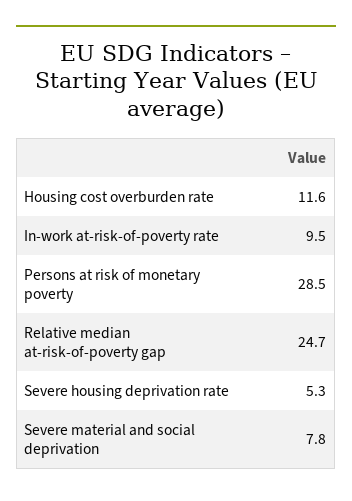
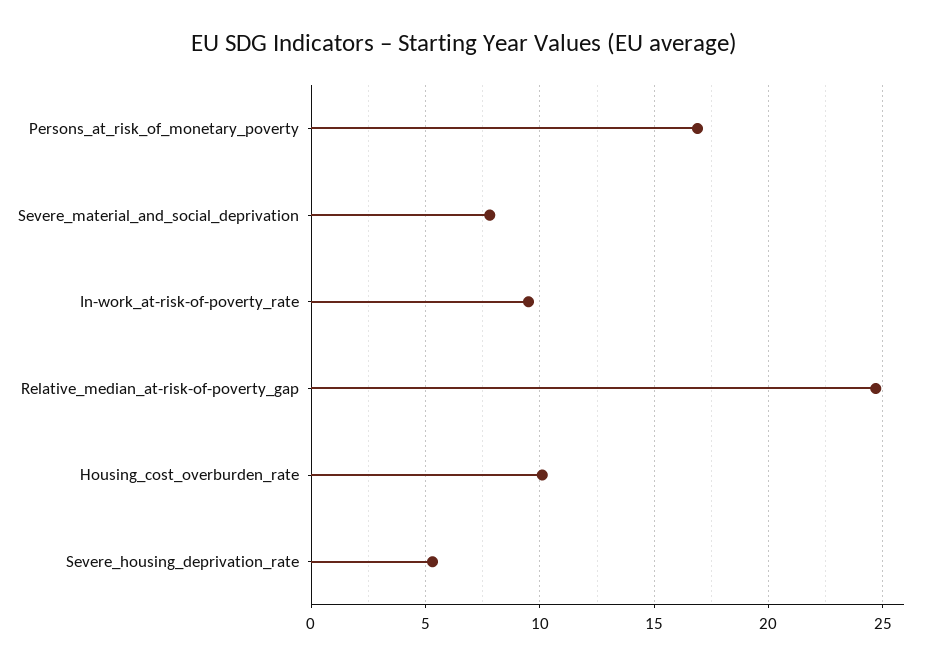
  {
-   "Housing cost overburden rate": 11.6,
+   "Housing cost overburden rate": 10,
    "In-work at-risk-of-poverty rate": 9.5,
-   "Persons at risk of monetary poverty": 28.5,
+   "Persons at risk of monetary poverty": 17,
    "Relative median at-risk-of-poverty gap": 24.7,
    "Severe housing deprivation rate": 5.3,
    "Severe material and social deprivation": 7.8
  }

